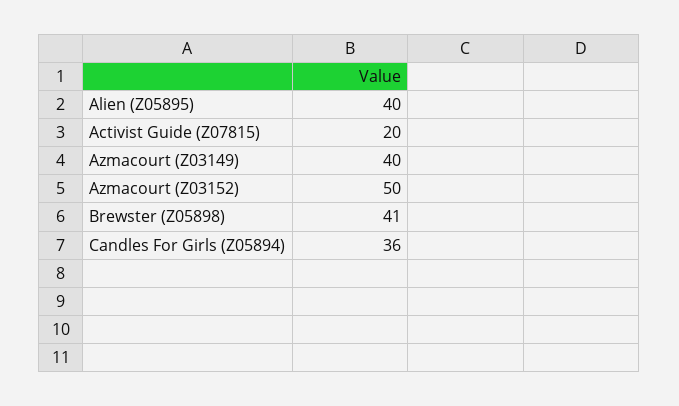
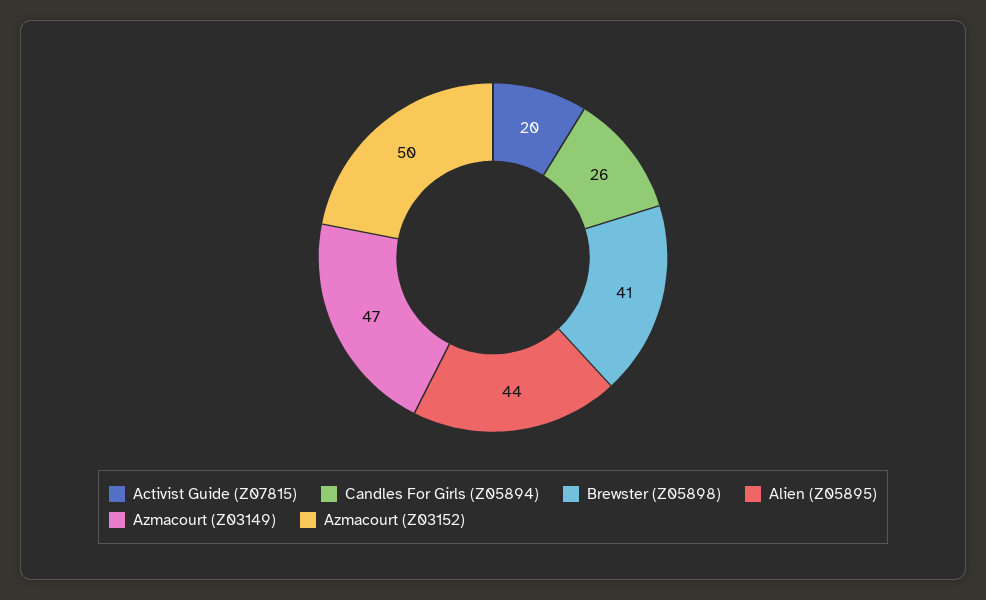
  {
-   "Alien (Z05895)": 40,
+   "Alien (Z05895)": 44,
    "Activist Guide (Z07815)": 20,
-   "Azmacourt (Z03149)": 40,
+   "Azmacourt (Z03149)": 47,
    "Azmacourt (Z03152)": 50,
    "Brewster (Z05898)": 41,
-   "Candles For Girls (Z05894)": 36
+   "Candles For Girls (Z05894)": 26
  }

